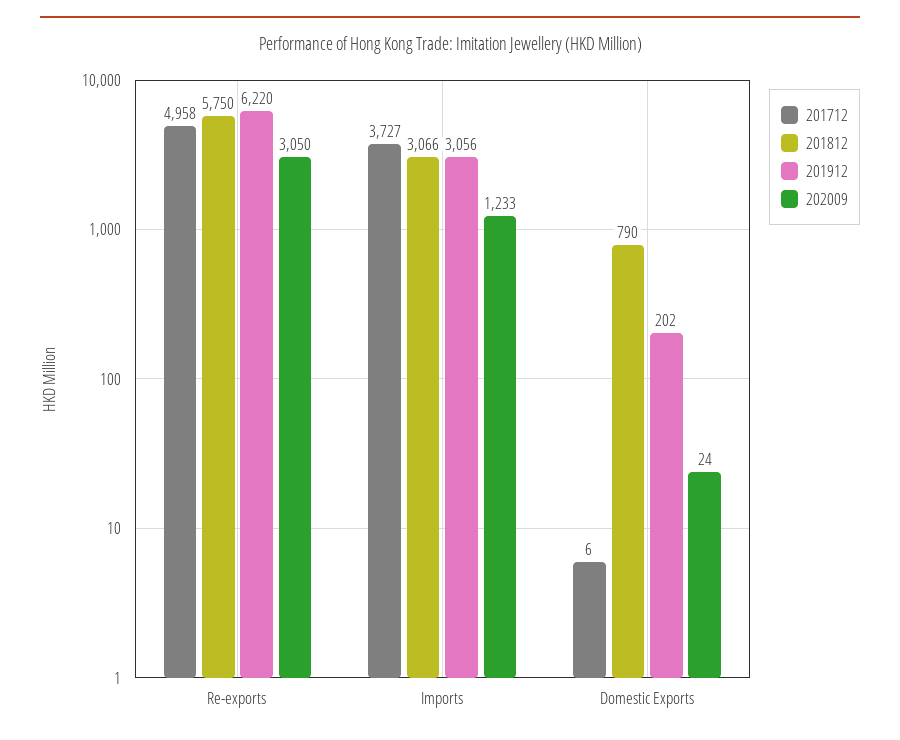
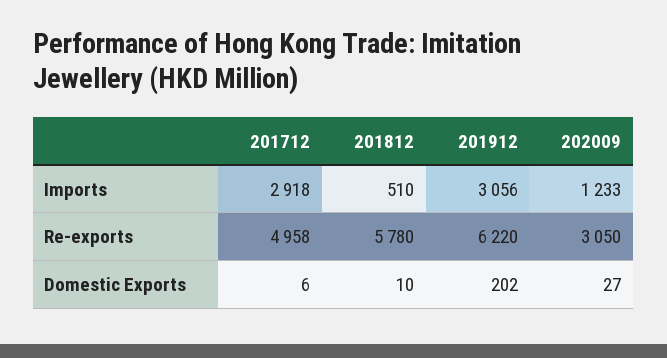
  {
    "201712": {
      "Re-exports": 4958,
-     "Imports": 3727,
+     "Imports": 2918,
      "Domestic Exports": 6
    },
    "201812": {
-     "Re-exports": 5750,
+     "Re-exports": 5780,
-     "Imports": 3066,
+     "Imports": 510,
-     "Domestic Exports": 790
+     "Domestic Exports": 10
    },
    "201912": {
      "Re-exports": 6220,
      "Imports": 3056,
      "Domestic Exports": 202
    },
    "202009": {
      "Re-exports": 3050,
      "Imports": 1233,
-     "Domestic Exports": 24
+     "Domestic Exports": 27
    }
  }

